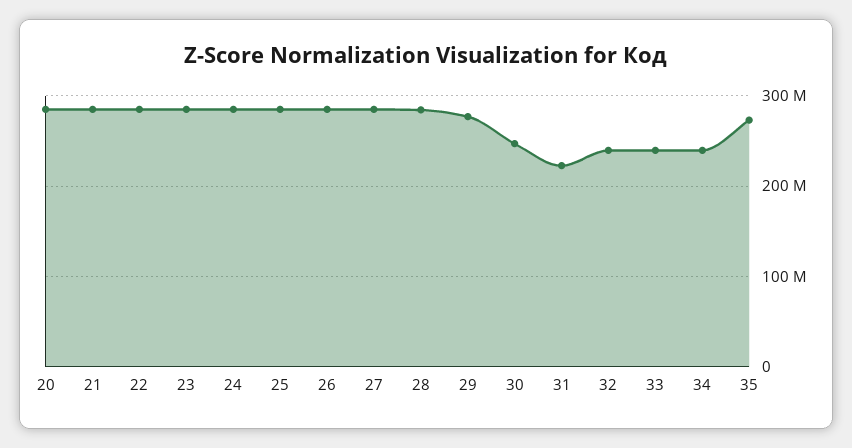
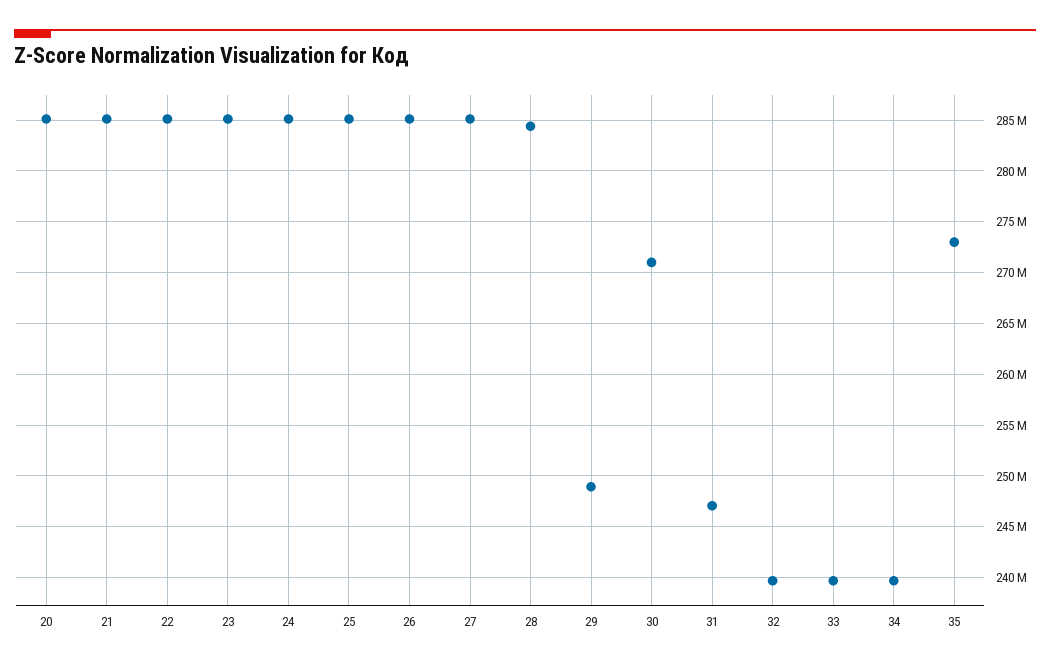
  {
    "20": 285000000,
    "21": 285000000,
    "22": 285000000,
    "23": 285000000,
    "24": 285000000,
    "25": 285000000,
    "26": 285000000,
    "27": 285000000,
    "28": 284000000,
-   "29": 280000000,
+   "29": 249000000,
-   "30": 250000000,
+   "30": 271000000,
-   "31": 220000000,
+   "31": 247000000,
    "32": 240000000,
    "33": 240000000,
    "34": 240000000,
    "35": 273000000
  }

